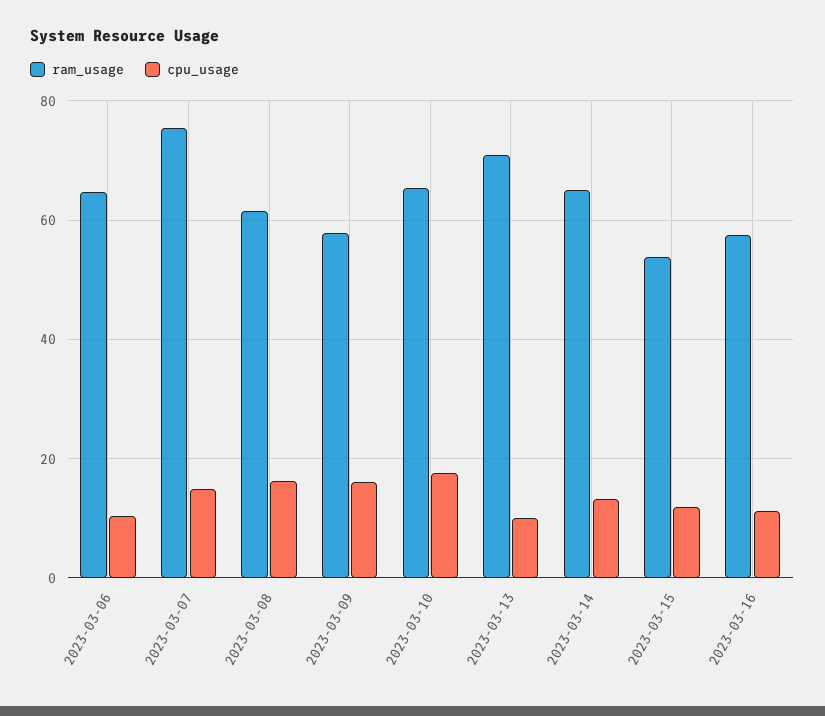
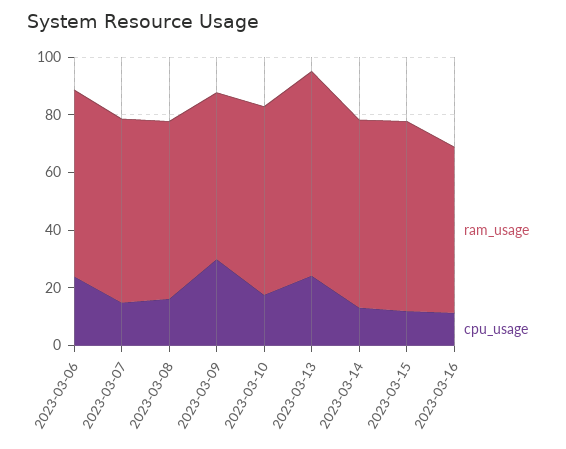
  {
    "ram_usage": {
      "2023-03-06": 64,
-     "2023-03-07": 76,
+     "2023-03-07": 65,
      "2023-03-08": 62,
      "2023-03-09": 58,
      "2023-03-10": 66,
      "2023-03-13": 70,
      "2023-03-14": 66,
-     "2023-03-15": 54,
+     "2023-03-15": 65,
      "2023-03-16": 58
    },
    "cpu_usage": {
-     "2023-03-06": 10,
+     "2023-03-06": 25,
      "2023-03-07": 14,
      "2023-03-08": 16,
-     "2023-03-09": 16,
+     "2023-03-09": 30,
      "2023-03-10": 18,
-     "2023-03-13": 10,
+     "2023-03-13": 25,
      "2023-03-14": 14,
      "2023-03-15": 12,
      "2023-03-16": 12
    }
  }

